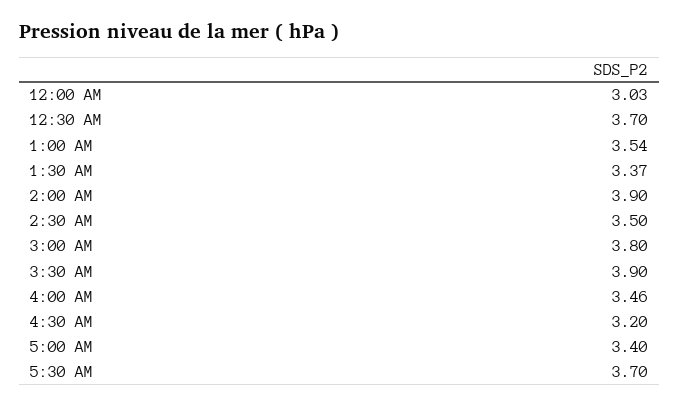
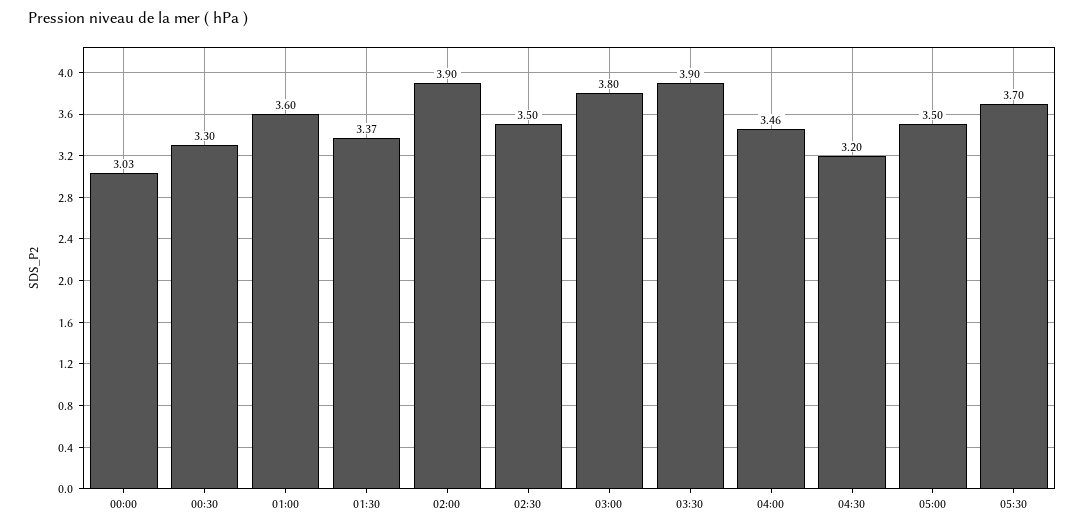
  {
    "12:00 AM": 3.03,
-   "12:30 AM": 3.7,
+   "12:30 AM": 3.3,
-   "1:00 AM": 3.54,
+   "1:00 AM": 3.6,
    "1:30 AM": 3.37,
    "2:00 AM": 3.9,
    "2:30 AM": 3.5,
    "3:00 AM": 3.8,
    "3:30 AM": 3.9,
    "4:00 AM": 3.46,
    "4:30 AM": 3.2,
-   "5:00 AM": 3.4,
+   "5:00 AM": 3.5,
    "5:30 AM": 3.7
  }

